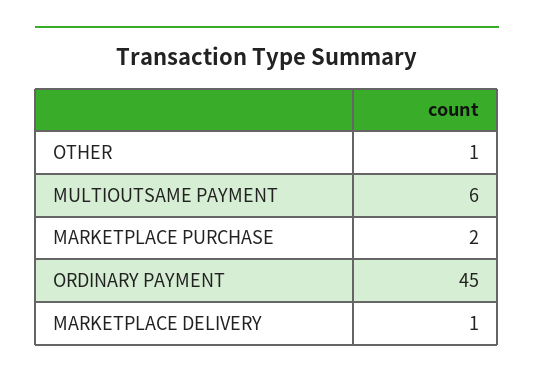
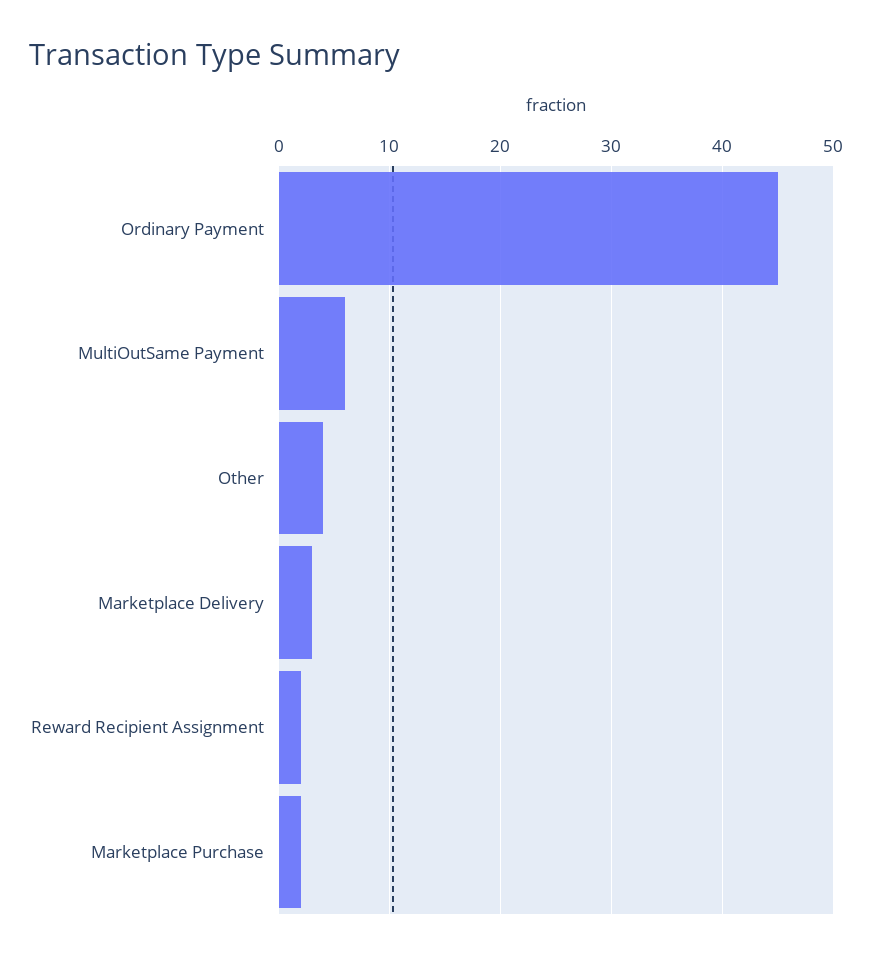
  {
-   "OTHER": 1,
+   "OTHER": 4,
    "MULTIOUTSAME PAYMENT": 6,
    "MARKETPLACE PURCHASE": 2,
    "ORDINARY PAYMENT": 45,
-   "MARKETPLACE DELIVERY": 1
+   "MARKETPLACE DELIVERY": 3,
+   "Reward Recipient Assignment": 2
  }

